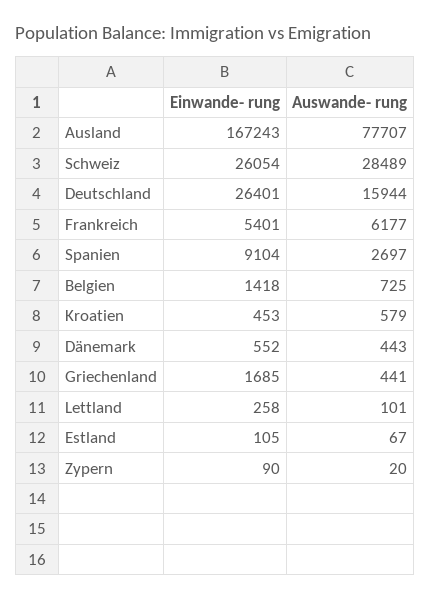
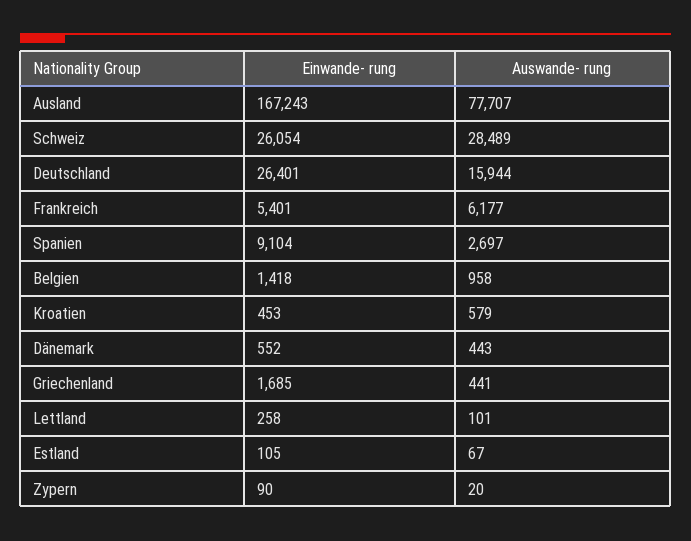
  {
    "Einwande- rung": {
      "Ausland": 167243,
      "Schweiz": 26054,
      "Deutschland": 26401,
      "Frankreich": 5401,
      "Spanien": 9104,
      "Belgien": 1418,
      "Kroatien": 453,
      "Dänemark": 552,
      "Griechenland": 1685,
      "Lettland": 258,
      "Estland": 105,
      "Zypern": 90
    },
    "Auswande- rung": {
      "Ausland": 77707,
      "Schweiz": 28489,
      "Deutschland": 15944,
      "Frankreich": 6177,
      "Spanien": 2697,
-     "Belgien": 725,
+     "Belgien": 958,
      "Kroatien": 579,
      "Dänemark": 443,
      "Griechenland": 441,
      "Lettland": 101,
      "Estland": 67,
      "Zypern": 20
    }
  }

